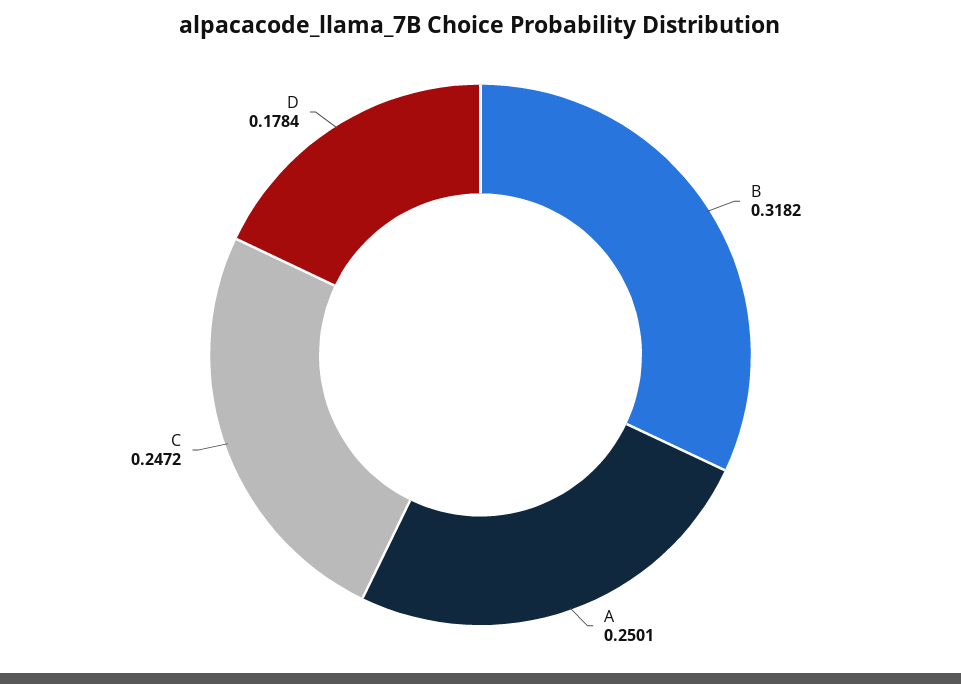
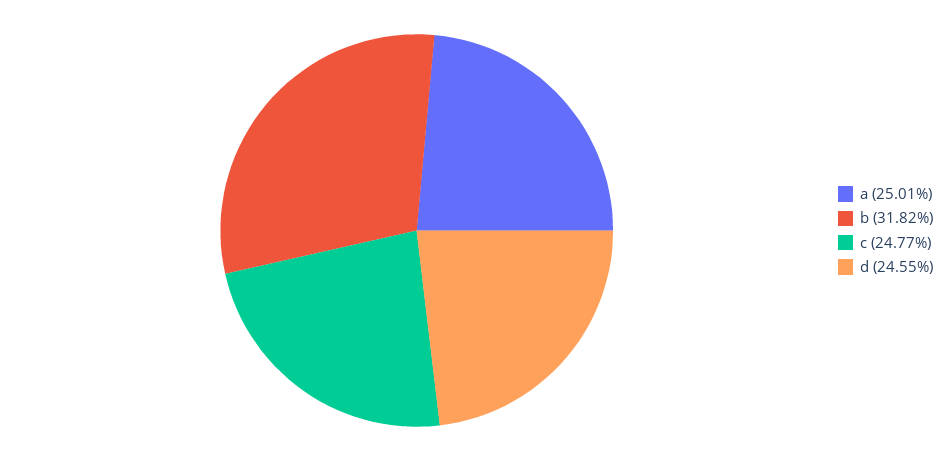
  {
    "B": 0.3182,
    "A": 0.2501,
-   "C": 0.2472,
+   "C": 0.2477,
-   "D": 0.1784
+   "D": 0.2455
  }

